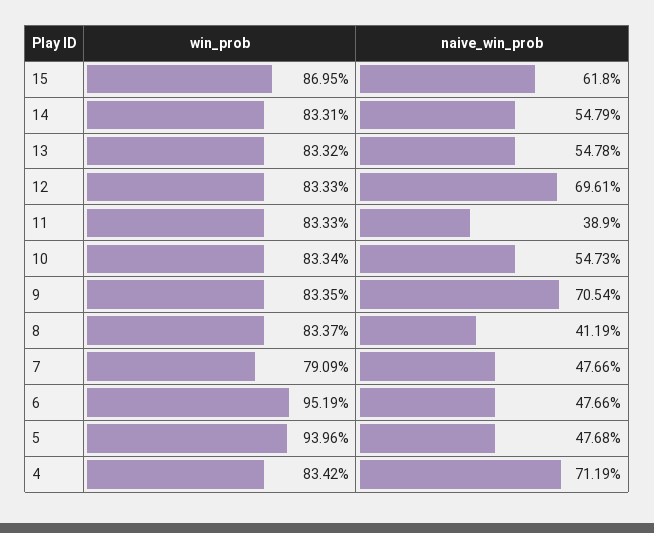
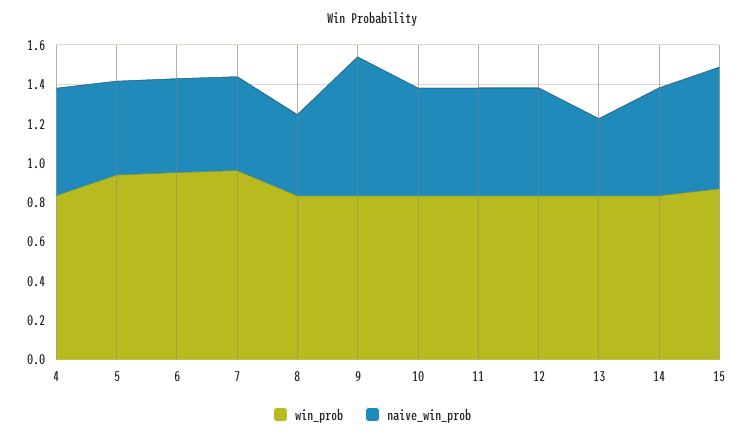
  {
    "win_prob": {
      "15": 0.8695,
      "14": 0.8331,
      "13": 0.8332,
      "12": 0.8333,
      "11": 0.8333,
      "10": 0.8334,
      "9": 0.8335,
      "8": 0.8337,
-     "7": 0.7909,
+     "7": 0.95,
      "6": 0.9519,
      "5": 0.9396,
      "4": 0.8342
    },
    "naive_win_prob": {
      "15": 0.618,
      "14": 0.5479,
-     "13": 0.5478,
+     "13": 0.4,
-     "12": 0.6961,
+     "12": 0.55,
-     "11": 0.389,
+     "11": 0.55,
      "10": 0.5473,
      "9": 0.7054,
      "8": 0.4119,
      "7": 0.4766,
      "6": 0.4766,
      "5": 0.4768,
-     "4": 0.7119
+     "4": 0.55
    }
  }

